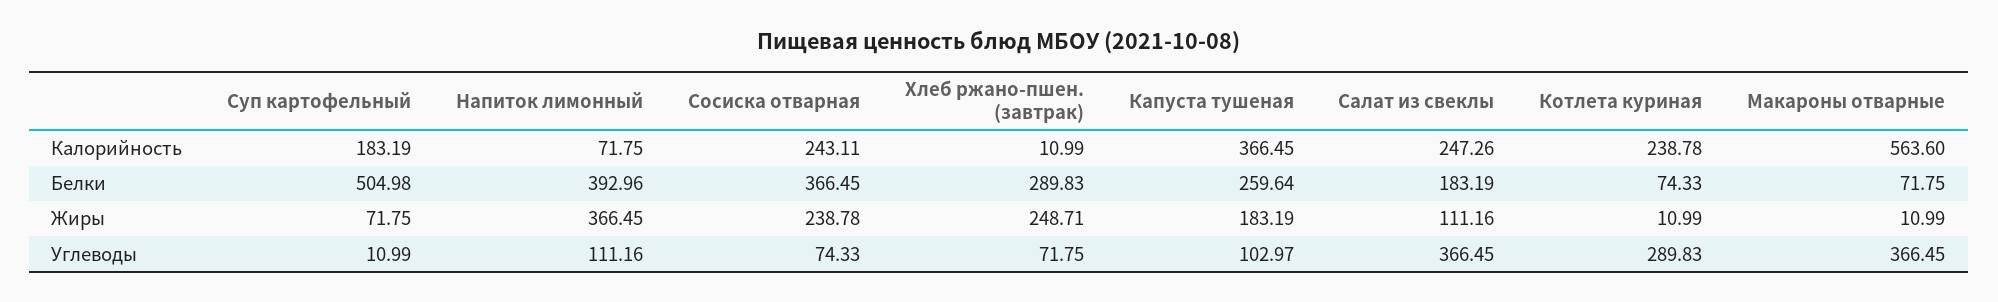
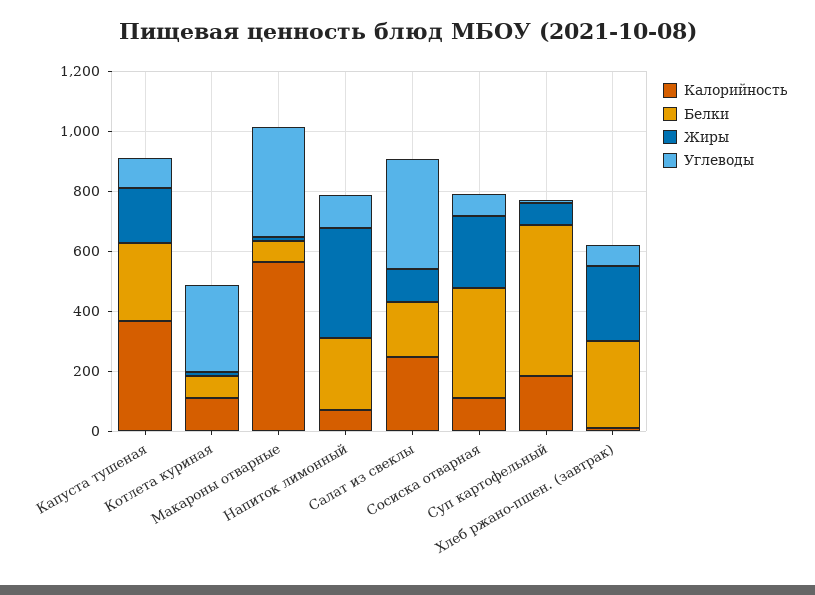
  {
    "Калорийность": {
      "Суп картофельный": 183.19,
      "Напиток лимонный": 71.75,
-     "Сосиска отварная": 243.11,
+     "Сосиска отварная": 100,
      "Хлеб ржано-пшен. (завтрак)": 10.99,
      "Капуста тушеная": 366.45,
      "Салат из свеклы": 247.26,
-     "Котлета куриная": 238.78,
+     "Котлета куриная": 100,
      "Макароны отварные": 563.6
    },
    "Белки": {
      "Суп картофельный": 504.98,
-     "Напиток лимонный": 392.96,
+     "Напиток лимонный": 250,
      "Сосиска отварная": 366.45,
      "Хлеб ржано-пшен. (завтрак)": 289.83,
      "Капуста тушеная": 259.64,
      "Салат из свеклы": 183.19,
      "Котлета куриная": 74.33,
      "Макароны отварные": 71.75
    },
    "Жиры": {
      "Суп картофельный": 71.75,
      "Напиток лимонный": 366.45,
      "Сосиска отварная": 238.78,
      "Хлеб ржано-пшен. (завтрак)": 248.71,
      "Капуста тушеная": 183.19,
      "Салат из свеклы": 111.16,
      "Котлета куриная": 10.99,
      "Макароны отварные": 10.99
    },
    "Углеводы": {
      "Суп картофельный": 10.99,
      "Напиток лимонный": 111.16,
      "Сосиска отварная": 74.33,
      "Хлеб ржано-пшен. (завтрак)": 71.75,
      "Капуста тушеная": 102.97,
      "Салат из свеклы": 366.45,
      "Котлета куриная": 289.83,
      "Макароны отварные": 366.45
    }
  }

